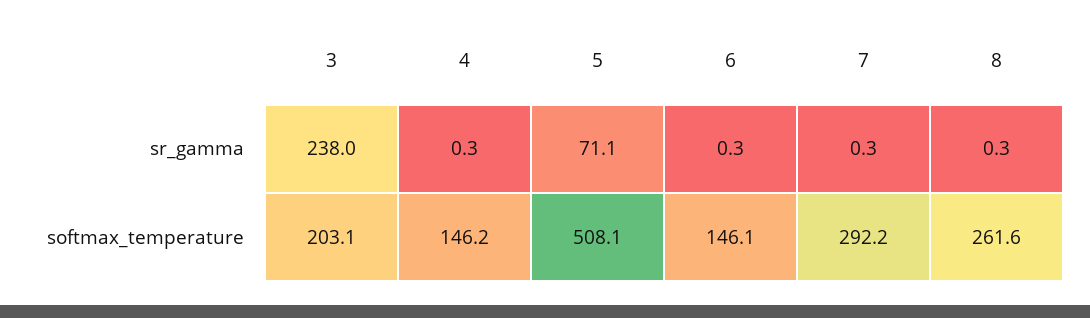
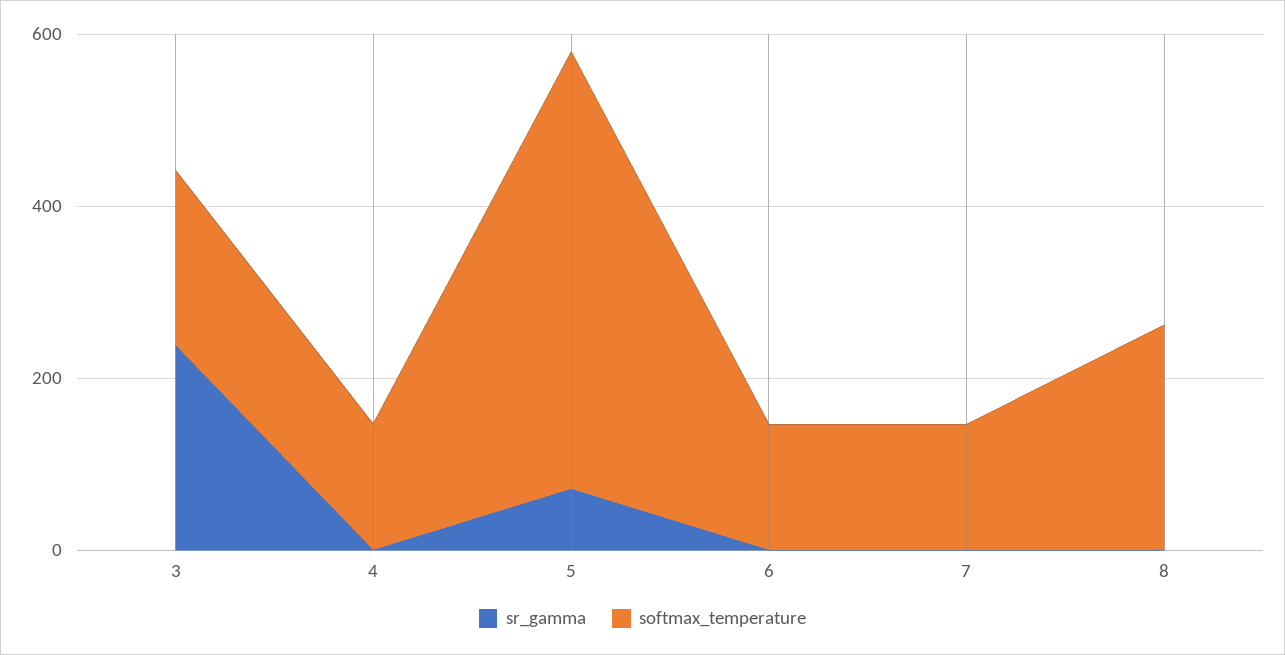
  {
    "sr_gamma": {
      "3": 238,
      "4": 0.3,
      "5": 71.1,
      "6": 0.3,
      "7": 0.3,
      "8": 0.3
    },
    "softmax_temperature": {
      "3": 203.1,
      "4": 146.2,
      "5": 508.1,
      "6": 146.1,
-     "7": 292.2,
+     "7": 150,
      "8": 261.6
    }
  }

